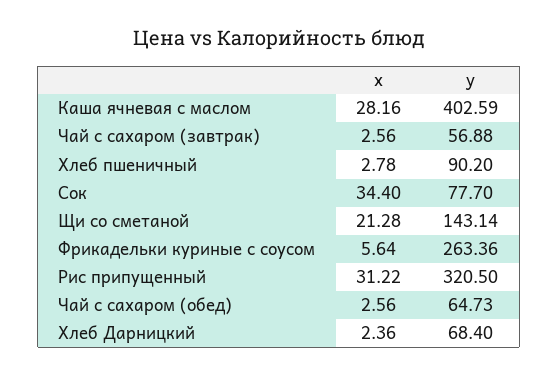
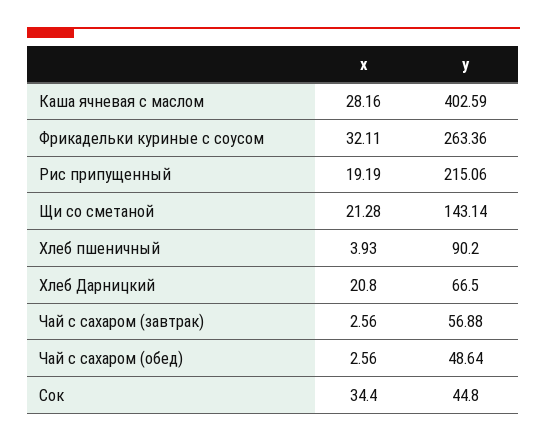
  {
    "x": {
      "Каша ячневая с маслом": 28.16,
      "Чай с сахаром (завтрак)": 2.56,
-     "Хлеб пшеничный": 2.78,
+     "Хлеб пшеничный": 3.93,
      "Сок": 34.4,
      "Щи со сметаной": 21.28,
-     "Фрикадельки куриные с соусом": 5.64,
+     "Фрикадельки куриные с соусом": 32.11,
-     "Рис припущенный": 31.22,
+     "Рис припущенный": 19.19,
      "Чай с сахаром (обед)": 2.56,
-     "Хлеб Дарницкий": 2.36
+     "Хлеб Дарницкий": 20.8
    },
    "y": {
      "Каша ячневая с маслом": 402.59,
      "Чай с сахаром (завтрак)": 56.88,
      "Хлеб пшеничный": 90.2,
-     "Сок": 77.7,
+     "Сок": 44.8,
      "Щи со сметаной": 143.14,
      "Фрикадельки куриные с соусом": 263.36,
-     "Рис припущенный": 320.5,
+     "Рис припущенный": 215.06,
-     "Чай с сахаром (обед)": 64.73,
+     "Чай с сахаром (обед)": 48.64,
-     "Хлеб Дарницкий": 68.4
+     "Хлеб Дарницкий": 66.5
    }
  }

